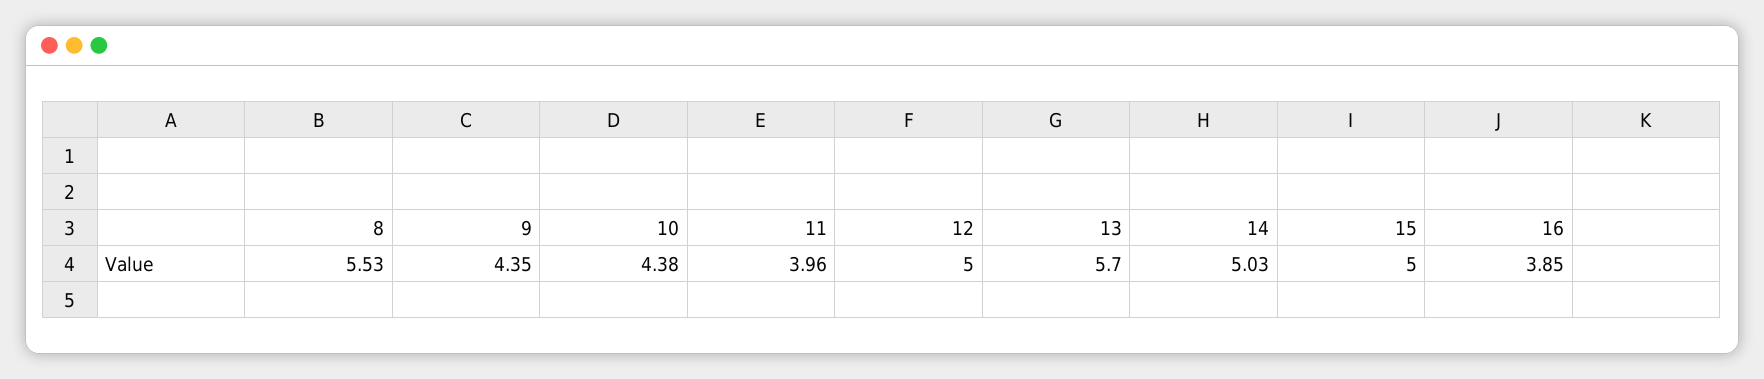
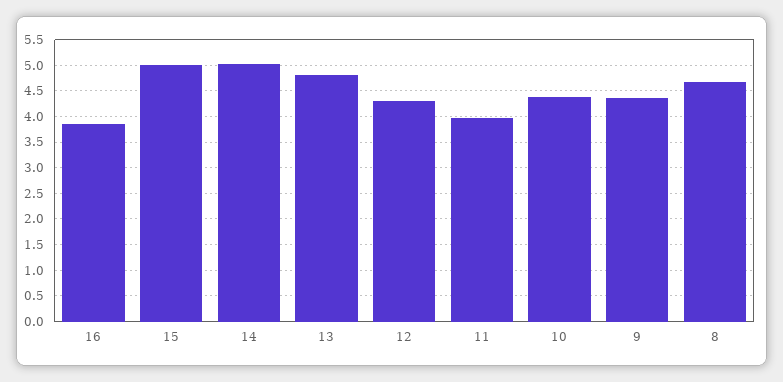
  {
-   "8": 5.53,
+   "8": 4.75,
    "9": 4.35,
    "10": 4.38,
    "11": 3.96,
-   "12": 5,
+   "12": 4.25,
-   "13": 5.7,
+   "13": 4.75,
    "14": 5.03,
    "15": 5,
    "16": 3.85
  }

